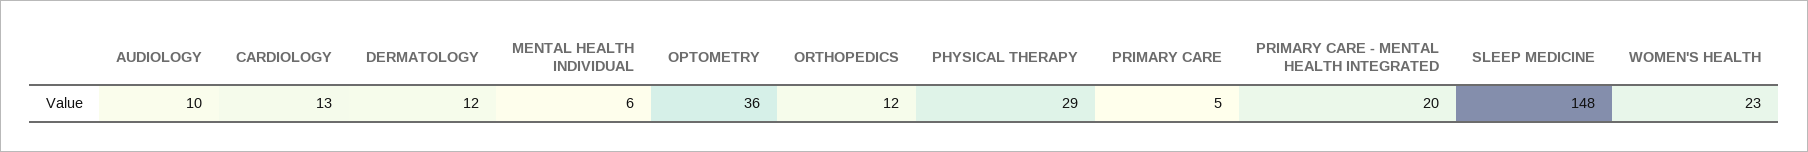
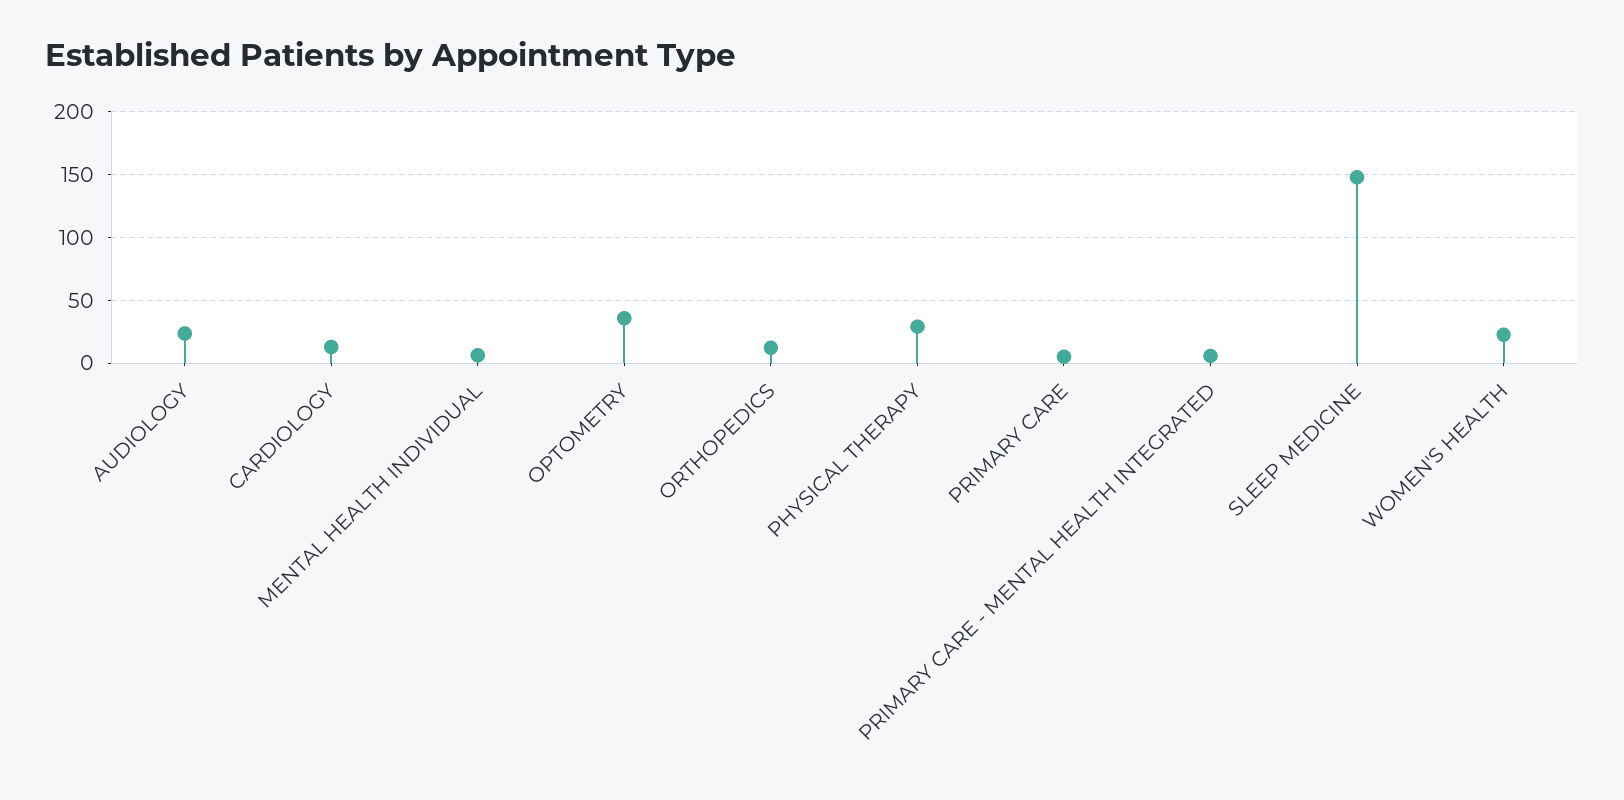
  {
-   "AUDIOLOGY": 10,
+   "AUDIOLOGY": 25,
    "CARDIOLOGY": 13,
-   "DERMATOLOGY": 12,
    "MENTAL HEALTH INDIVIDUAL": 6,
    "OPTOMETRY": 36,
    "ORTHOPEDICS": 12,
    "PHYSICAL THERAPY": 29,
    "PRIMARY CARE": 5,
-   "PRIMARY CARE - MENTAL HEALTH INTEGRATED": 20,
+   "PRIMARY CARE - MENTAL HEALTH INTEGRATED": 5,
    "SLEEP MEDICINE": 148,
    "WOMEN'S HEALTH": 23
  }

